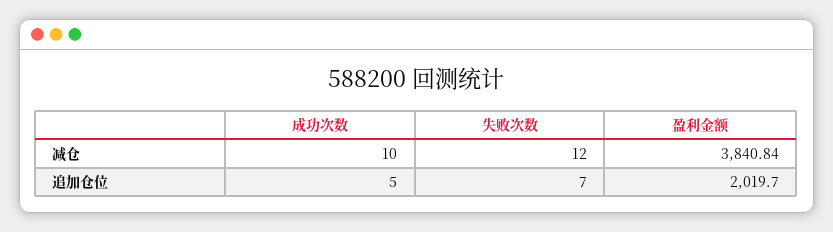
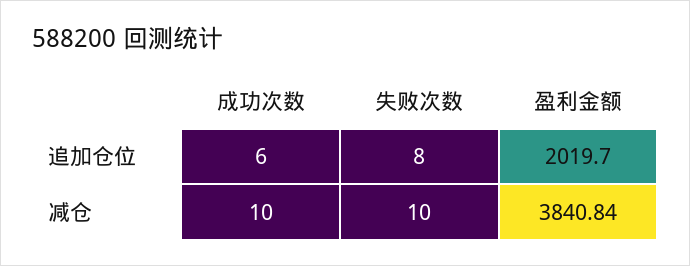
  {
    "成功次数": {
      "减仓": 10,
-     "追加仓位": 5
+     "追加仓位": 6
    },
    "失败次数": {
-     "减仓": 12,
+     "减仓": 10,
-     "追加仓位": 7
+     "追加仓位": 8
    },
    "盈利金额": {
      "减仓": 3840.84,
      "追加仓位": 2019.7
    }
  }

